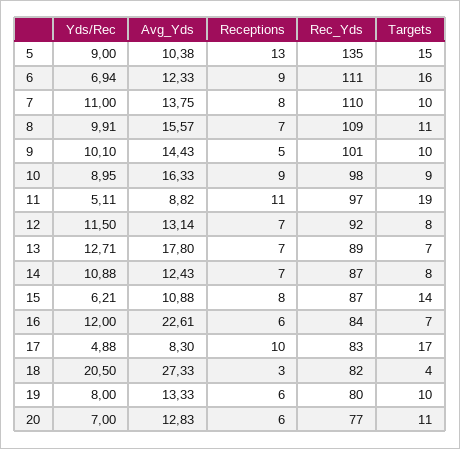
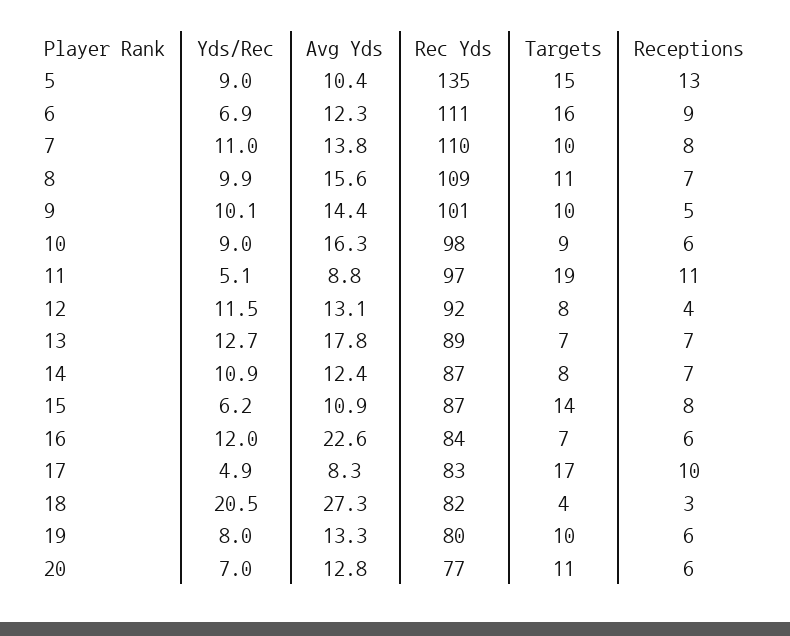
  {
    "Yds/Rec": {
      "5": 9,
      "6": 6.94,
      "7": 11,
      "8": 9.91,
      "9": 10.1,
      "10": 8.95,
      "11": 5.11,
      "12": 11.5,
      "13": 12.71,
      "14": 10.88,
      "15": 6.21,
      "16": 12,
      "17": 4.88,
      "18": 20.5,
      "19": 8,
      "20": 7
    },
    "Avg_Yds": {
      "5": 10.38,
      "6": 12.33,
      "7": 13.75,
      "8": 15.57,
      "9": 14.43,
      "10": 16.33,
      "11": 8.82,
      "12": 13.14,
      "13": 17.8,
      "14": 12.43,
      "15": 10.88,
      "16": 22.61,
      "17": 8.3,
      "18": 27.33,
      "19": 13.33,
      "20": 12.83
    },
    "Receptions": {
      "5": 13,
      "6": 9,
      "7": 8,
      "8": 7,
      "9": 5,
-     "10": 9,
+     "10": 6,
      "11": 11,
-     "12": 7,
+     "12": 4,
      "13": 7,
      "14": 7,
      "15": 8,
      "16": 6,
      "17": 10,
      "18": 3,
      "19": 6,
      "20": 6
    },
    "Rec_Yds": {
      "5": 135,
      "6": 111,
      "7": 110,
      "8": 109,
      "9": 101,
      "10": 98,
      "11": 97,
      "12": 92,
      "13": 89,
      "14": 87,
      "15": 87,
      "16": 84,
      "17": 83,
      "18": 82,
      "19": 80,
      "20": 77
    },
    "Targets": {
      "5": 15,
      "6": 16,
      "7": 10,
      "8": 11,
      "9": 10,
      "10": 9,
      "11": 19,
      "12": 8,
      "13": 7,
      "14": 8,
      "15": 14,
      "16": 7,
      "17": 17,
      "18": 4,
      "19": 10,
      "20": 11
    }
  }

